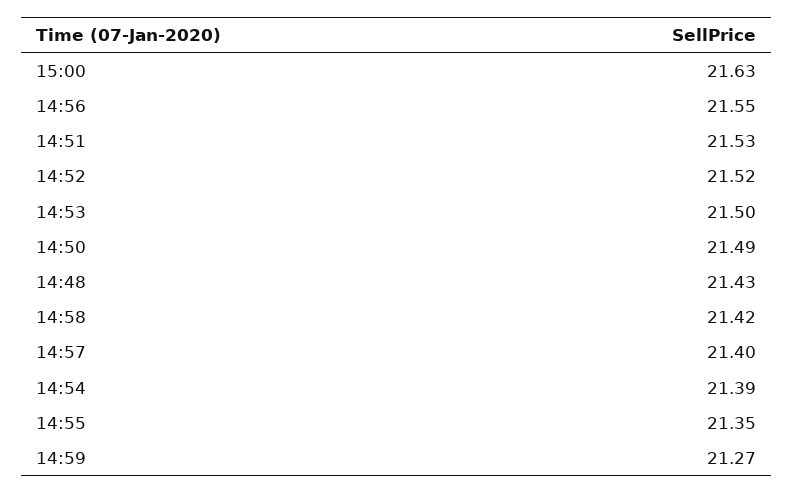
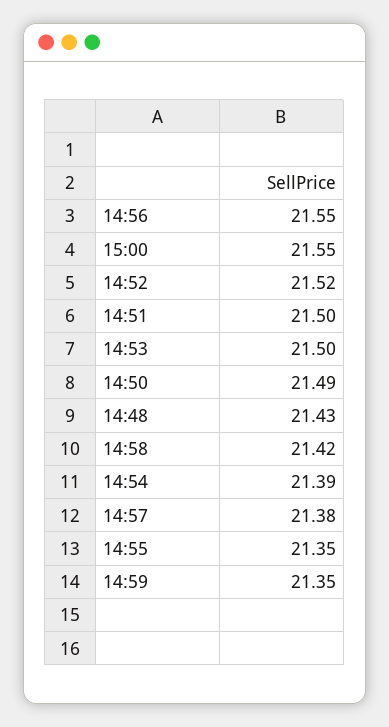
  {
-   "15:00": 21.63,
+   "15:00": 21.55,
    "14:56": 21.55,
-   "14:51": 21.53,
+   "14:51": 21.5,
    "14:52": 21.52,
    "14:53": 21.5,
    "14:50": 21.49,
    "14:48": 21.43,
    "14:58": 21.42,
-   "14:57": 21.4,
+   "14:57": 21.38,
    "14:54": 21.39,
    "14:55": 21.35,
-   "14:59": 21.27
+   "14:59": 21.35
  }

